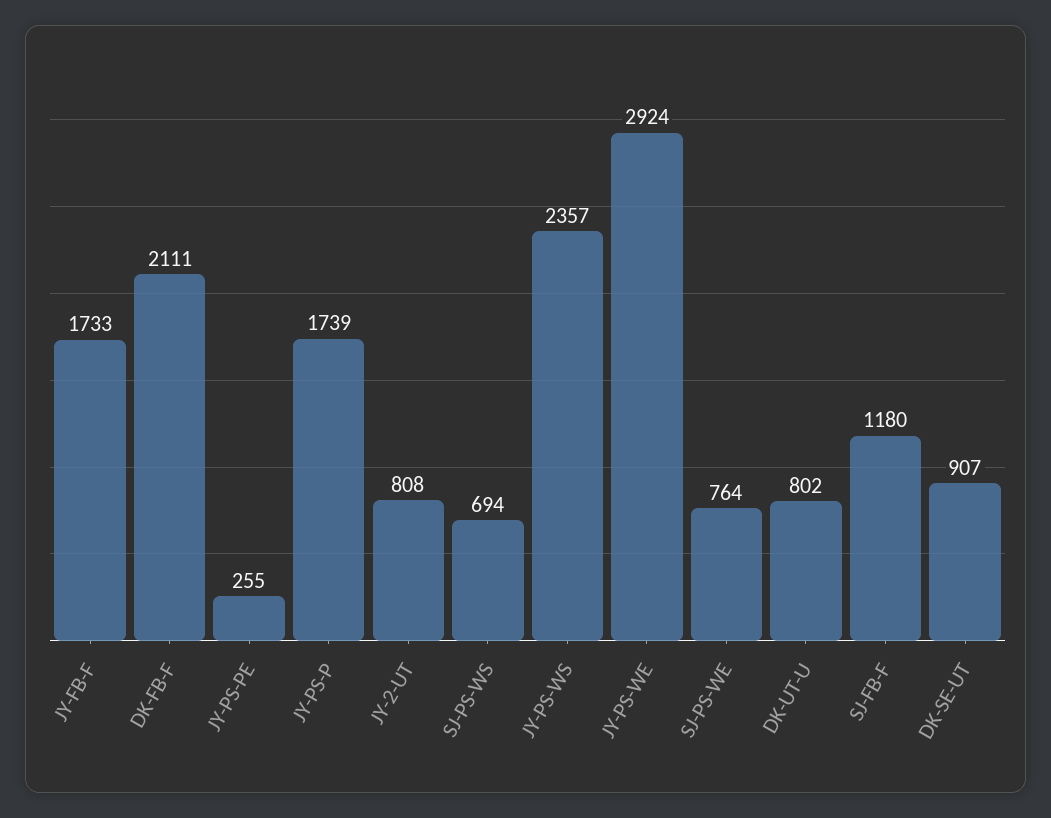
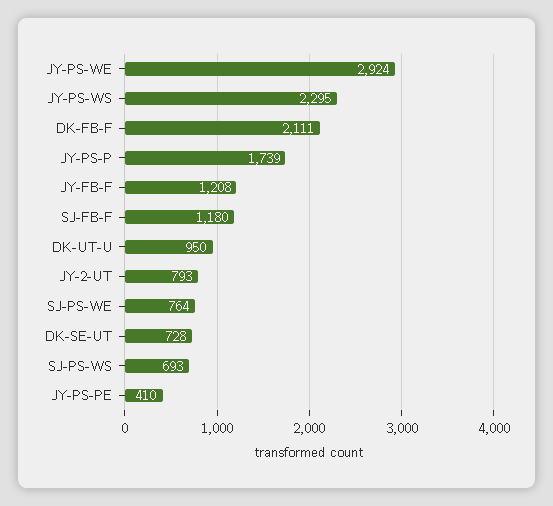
  {
-   "JY-FB-F": 1733,
+   "JY-FB-F": 1208,
    "DK-FB-F": 2111,
-   "JY-PS-PE": 255,
+   "JY-PS-PE": 410,
    "JY-PS-P": 1739,
-   "JY-2-UT": 808,
+   "JY-2-UT": 793,
-   "SJ-PS-WS": 694,
+   "SJ-PS-WS": 693,
-   "JY-PS-WS": 2357,
+   "JY-PS-WS": 2295,
    "JY-PS-WE": 2924,
    "SJ-PS-WE": 764,
-   "DK-UT-U": 802,
+   "DK-UT-U": 950,
    "SJ-FB-F": 1180,
-   "DK-SE-UT": 907
+   "DK-SE-UT": 728
  }

